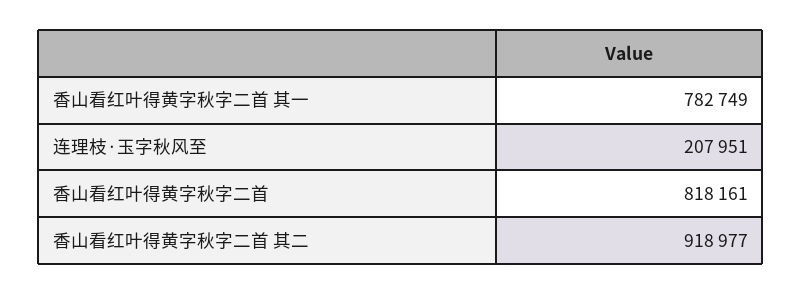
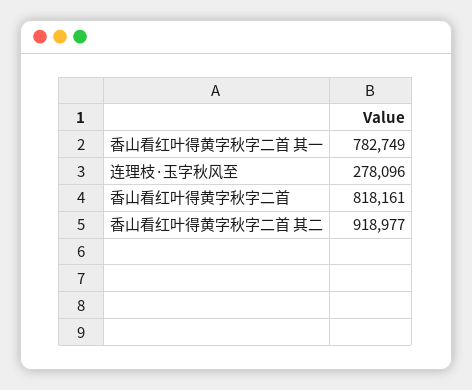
  {
    "香山看红叶得黄字秋字二首 其一": 782749,
-   "连理枝·玉字秋风至": 207951,
+   "连理枝·玉字秋风至": 278096,
    "香山看红叶得黄字秋字二首": 818161,
    "香山看红叶得黄字秋字二首 其二": 918977
  }

